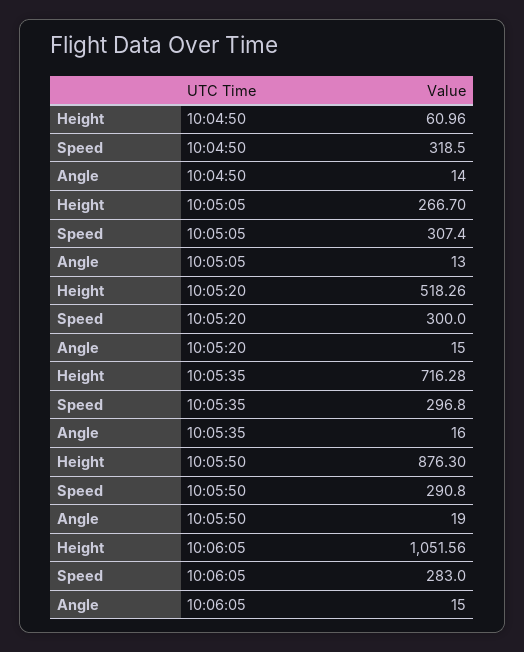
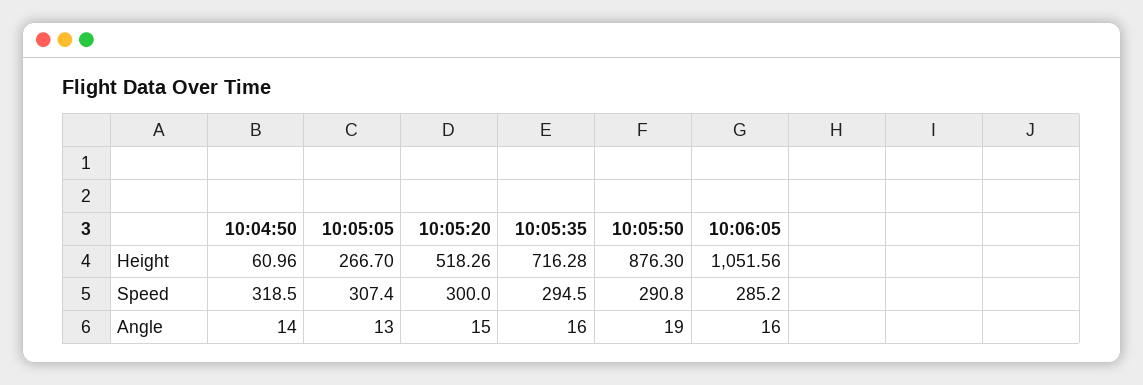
  {
    "Height": {
      "10:04:50": 60.96,
      "10:05:05": 266.7,
      "10:05:20": 518.26,
      "10:05:35": 716.28,
      "10:05:50": 876.3,
      "10:06:05": 1051.56
    },
    "Speed": {
      "10:04:50": 318.5,
      "10:05:05": 307.4,
      "10:05:20": 300,
-     "10:05:35": 296.8,
+     "10:05:35": 294.5,
      "10:05:50": 290.8,
-     "10:06:05": 283
+     "10:06:05": 285.2
    },
    "Angle": {
      "10:04:50": 14,
      "10:05:05": 13,
      "10:05:20": 15,
      "10:05:35": 16,
      "10:05:50": 19,
-     "10:06:05": 15
+     "10:06:05": 16
    }
  }

